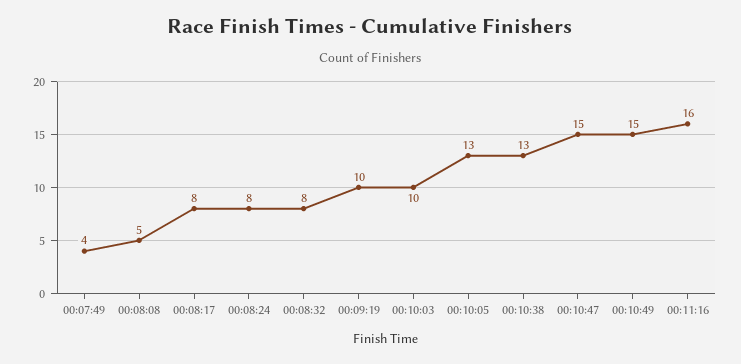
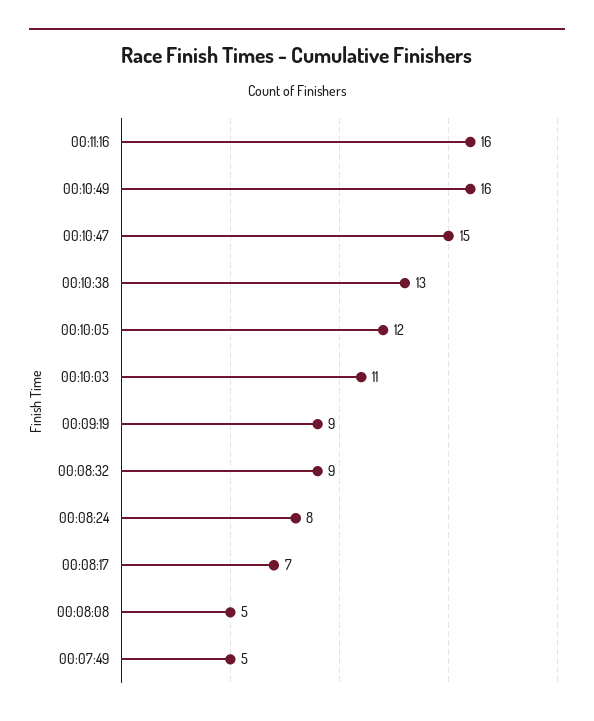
  {
-   "00:07:49": 4,
+   "00:07:49": 5,
    "00:08:08": 5,
-   "00:08:17": 8,
+   "00:08:17": 7,
    "00:08:24": 8,
-   "00:08:32": 8,
+   "00:08:32": 9,
-   "00:09:19": 10,
+   "00:09:19": 9,
-   "00:10:03": 10,
+   "00:10:03": 11,
-   "00:10:05": 13,
+   "00:10:05": 12,
    "00:10:38": 13,
    "00:10:47": 15,
-   "00:10:49": 15,
+   "00:10:49": 16,
    "00:11:16": 16
  }

